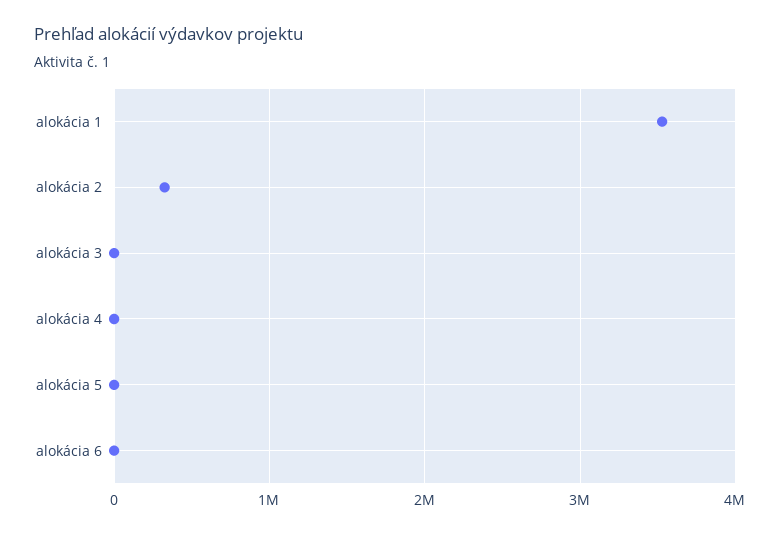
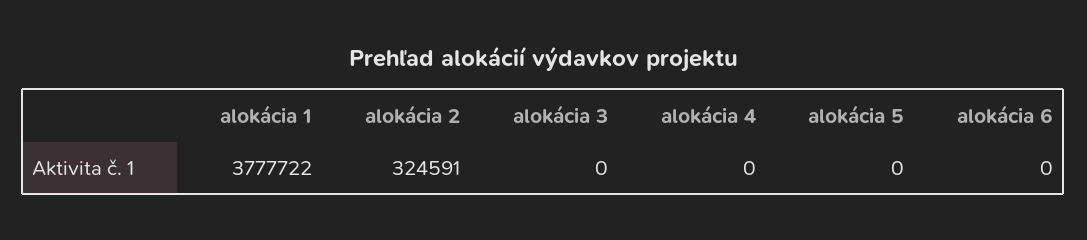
  {
-   "alokácia 1": 3500000,
+   "alokácia 1": 3777722,
    "alokácia 2": 324591,
    "alokácia 3": 0,
    "alokácia 4": 0,
    "alokácia 5": 0,
    "alokácia 6": 0
  }

